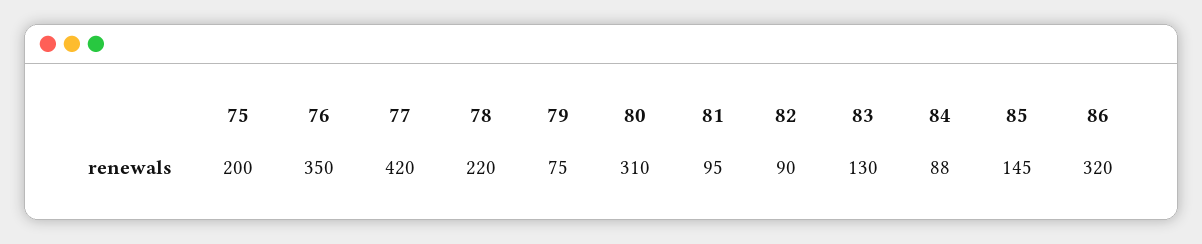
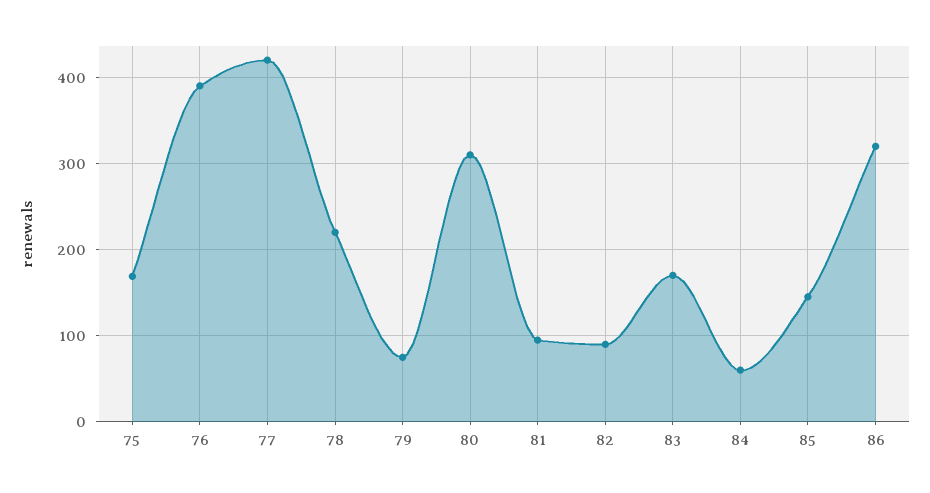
  {
-   "75": 200,
+   "75": 170,
-   "76": 350,
+   "76": 390,
    "77": 420,
    "78": 220,
    "79": 75,
    "80": 310,
    "81": 95,
    "82": 90,
-   "83": 130,
+   "83": 170,
-   "84": 88,
+   "84": 60,
    "85": 145,
    "86": 320
  }

